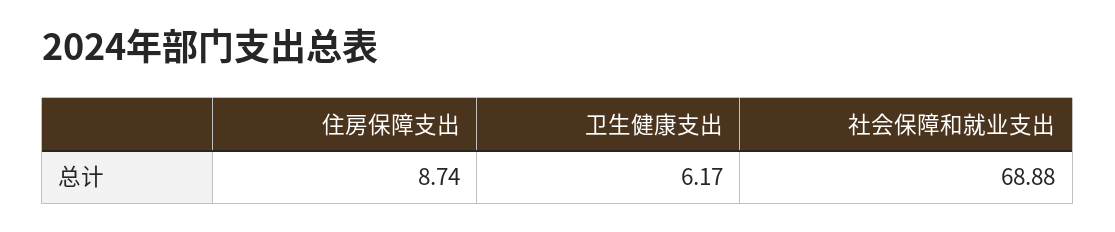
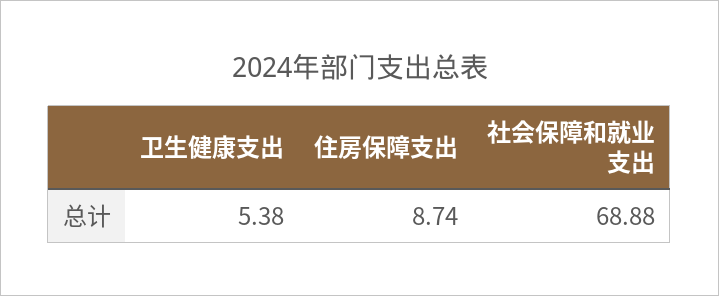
  {
    "住房保障支出": 8.74,
-   "卫生健康支出": 6.17,
+   "卫生健康支出": 5.38,
    "社会保障和就业支出": 68.88
  }

